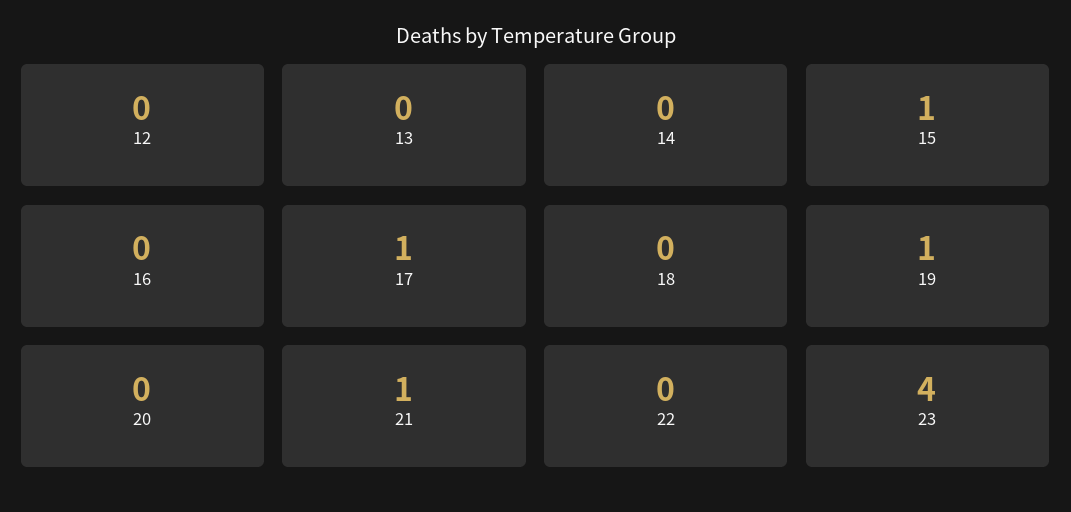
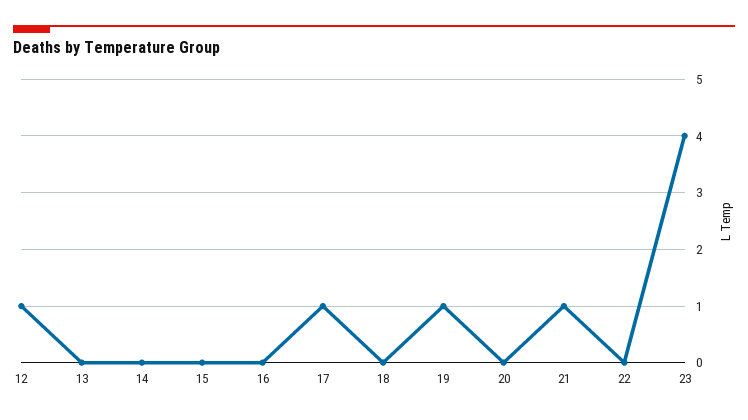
  {
-   "12": 0,
+   "12": 1,
    "13": 0,
    "14": 0,
-   "15": 1,
+   "15": 0,
    "16": 0,
    "17": 1,
    "18": 0,
    "19": 1,
    "20": 0,
    "21": 1,
    "22": 0,
    "23": 4
  }

